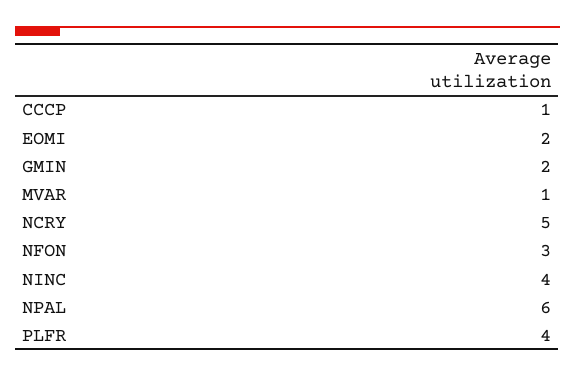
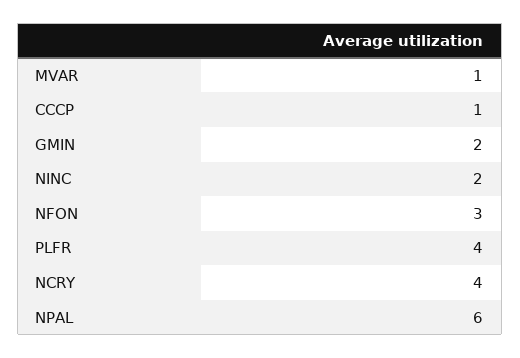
  {
    "CCCP": 1,
-   "EOMI": 2,
    "GMIN": 2,
    "MVAR": 1,
-   "NCRY": 5,
+   "NCRY": 4,
    "NFON": 3,
-   "NINC": 4,
+   "NINC": 2,
    "NPAL": 6,
    "PLFR": 4
  }

